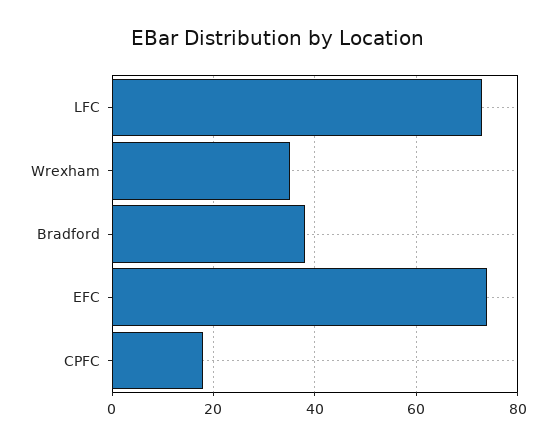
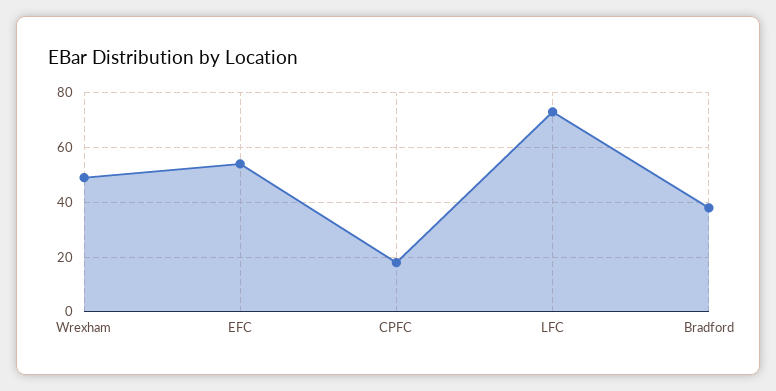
  {
    "LFC": 75,
-   "Wrexham": 35,
+   "Wrexham": 50,
    "Bradford": 40,
-   "EFC": 75,
+   "EFC": 55,
    "CPFC": 20
  }

